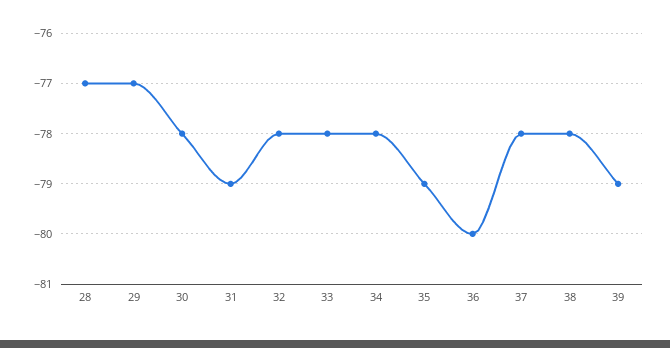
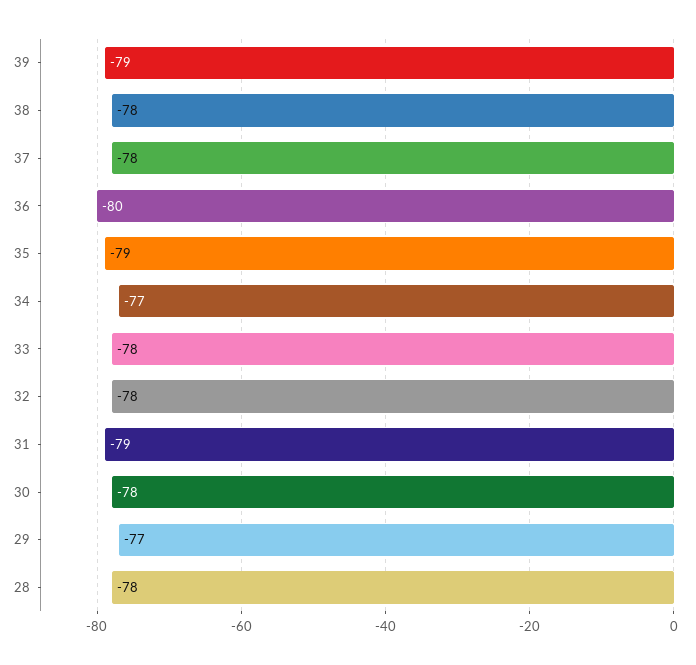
  {
-   "28": -77,
+   "28": -78,
    "29": -77,
    "30": -78,
    "31": -79,
    "32": -78,
    "33": -78,
-   "34": -78,
+   "34": -77,
    "35": -79,
    "36": -80,
    "37": -78,
    "38": -78,
    "39": -79
  }

